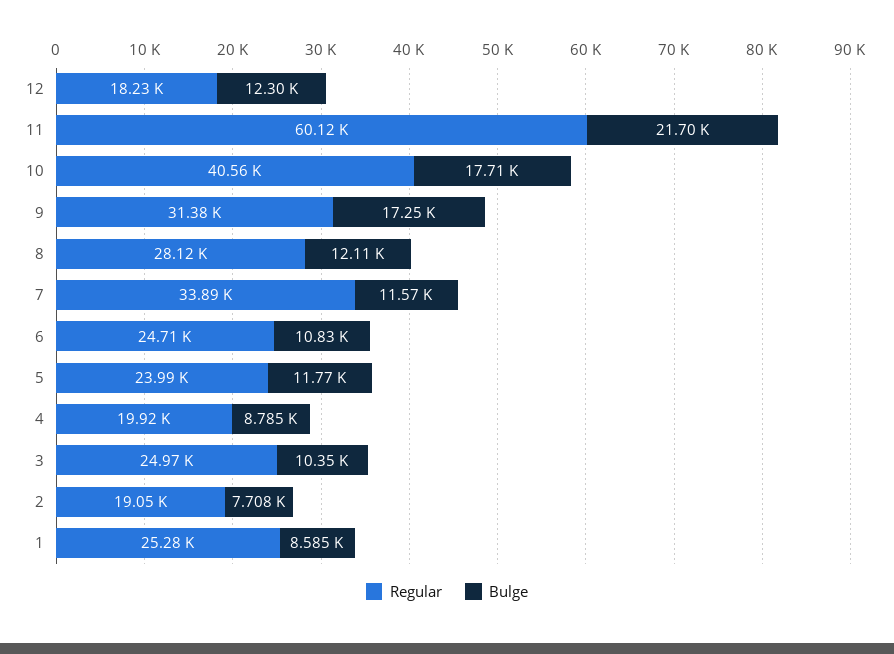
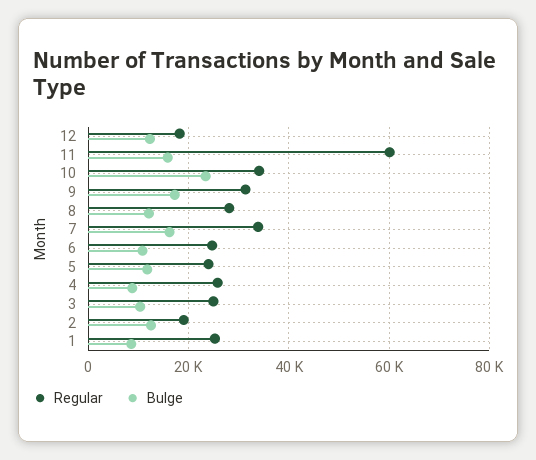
  {
    "Regular": {
      "12": 18230,
      "11": 60120,
-     "10": 40560,
+     "10": 34000,
      "9": 31380,
      "8": 28120,
      "7": 33890,
      "6": 24710,
      "5": 23990,
-     "4": 19920,
+     "4": 26000,
      "3": 24970,
      "2": 19050,
      "1": 25280
    },
    "Bulge": {
      "12": 12300,
-     "11": 21700,
+     "11": 16000,
-     "10": 17710,
+     "10": 24000,
      "9": 17250,
      "8": 12110,
-     "7": 11570,
+     "7": 16000,
      "6": 10830,
      "5": 11770,
      "4": 8785,
      "3": 10350,
-     "2": 7708,
+     "2": 12000,
      "1": 8585
    }
  }

